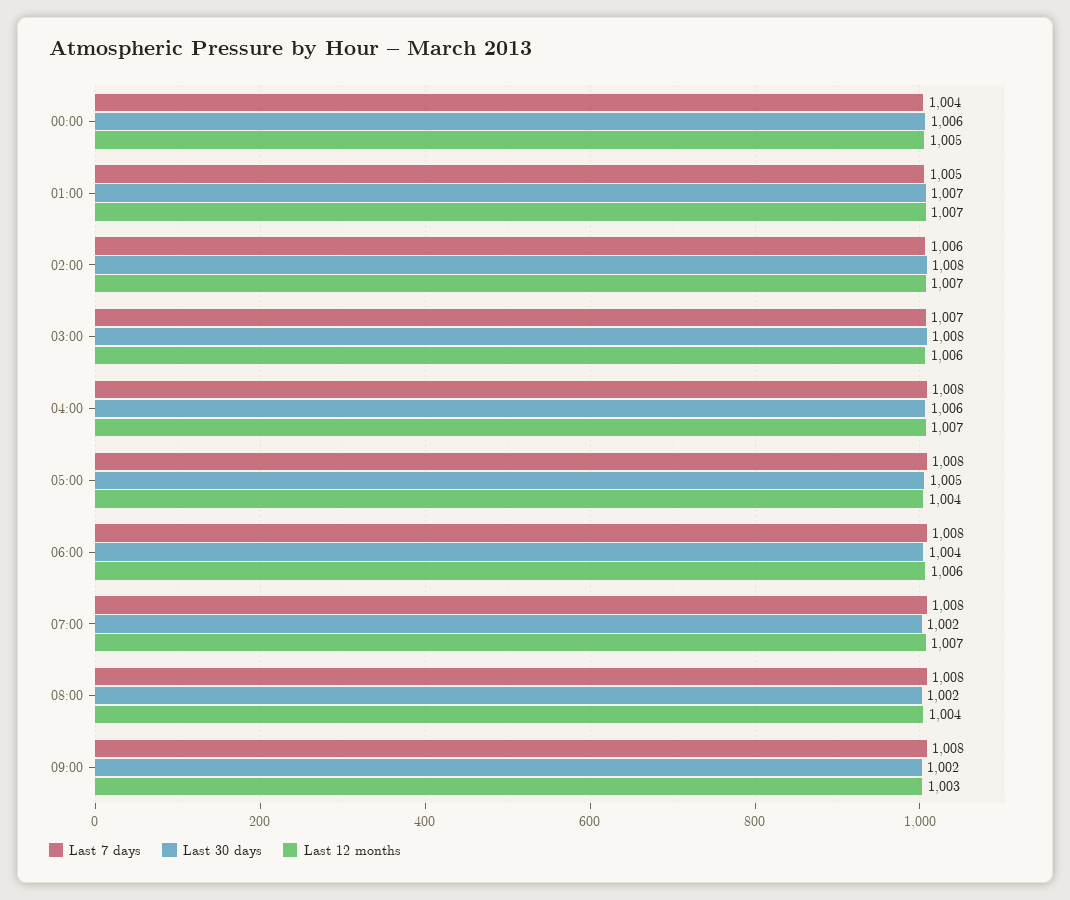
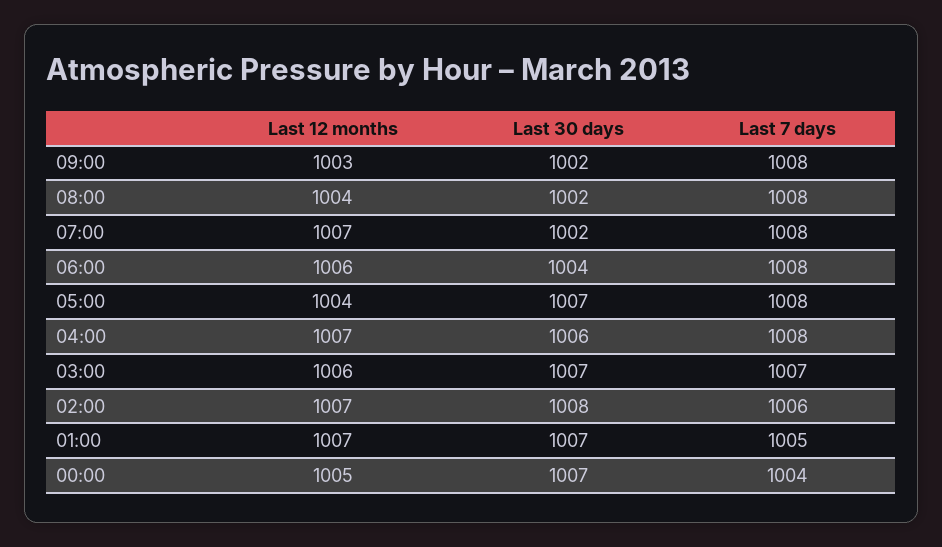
  {
    "Last 7 days": {
      "00:00": 1004,
      "01:00": 1005,
      "02:00": 1006,
      "03:00": 1007,
      "04:00": 1008,
      "05:00": 1008,
      "06:00": 1008,
      "07:00": 1008,
      "08:00": 1008,
      "09:00": 1008
    },
    "Last 30 days": {
-     "00:00": 1006,
+     "00:00": 1007,
      "01:00": 1007,
      "02:00": 1008,
-     "03:00": 1008,
+     "03:00": 1007,
      "04:00": 1006,
-     "05:00": 1005,
+     "05:00": 1007,
      "06:00": 1004,
      "07:00": 1002,
      "08:00": 1002,
      "09:00": 1002
    },
    "Last 12 months": {
      "00:00": 1005,
      "01:00": 1007,
      "02:00": 1007,
      "03:00": 1006,
      "04:00": 1007,
      "05:00": 1004,
      "06:00": 1006,
      "07:00": 1007,
      "08:00": 1004,
      "09:00": 1003
    }
  }

